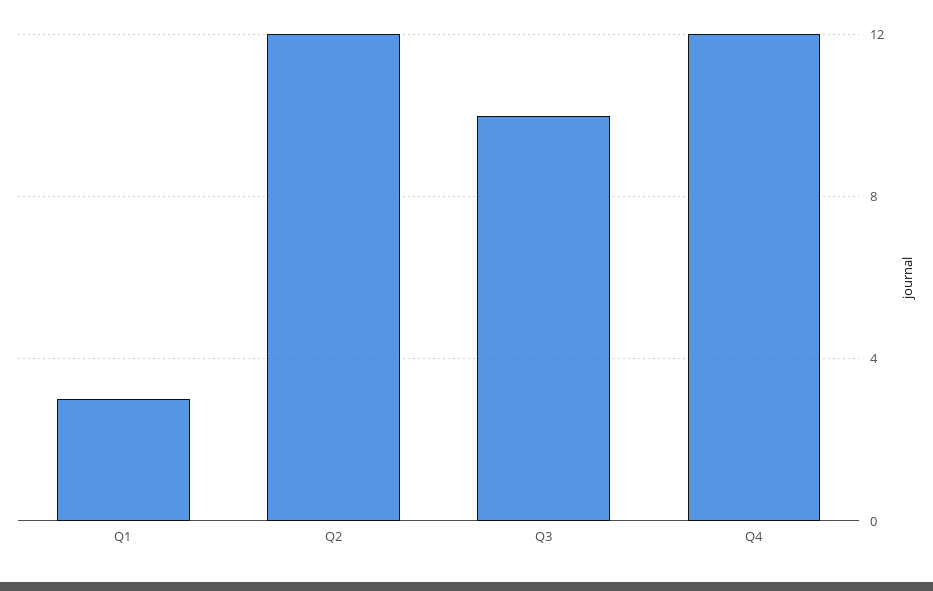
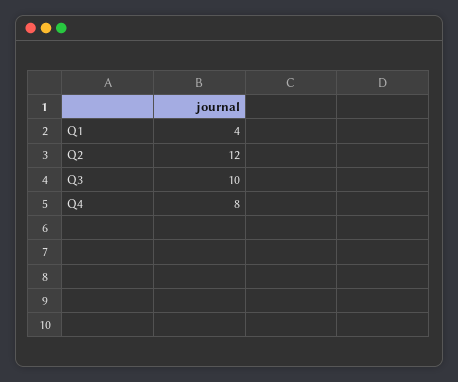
  {
-   "Q1": 3,
+   "Q1": 4,
    "Q2": 12,
    "Q3": 10,
-   "Q4": 12
+   "Q4": 8
  }

